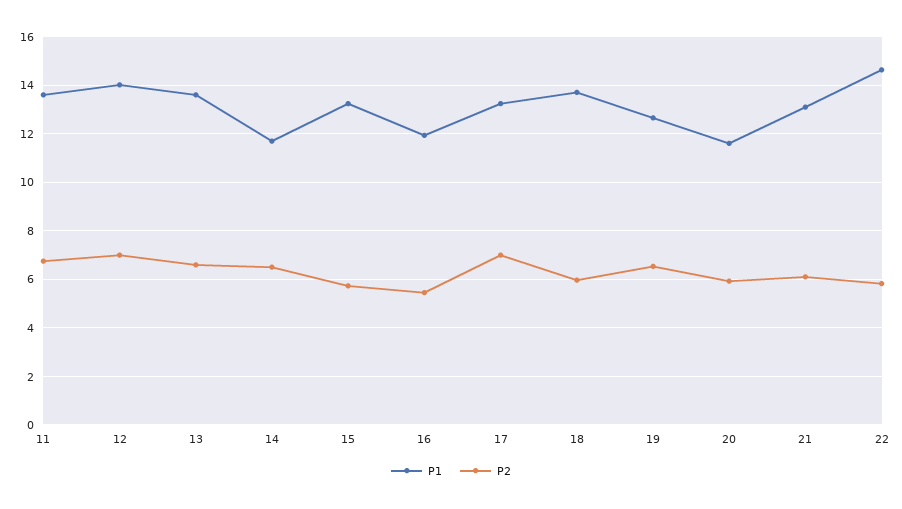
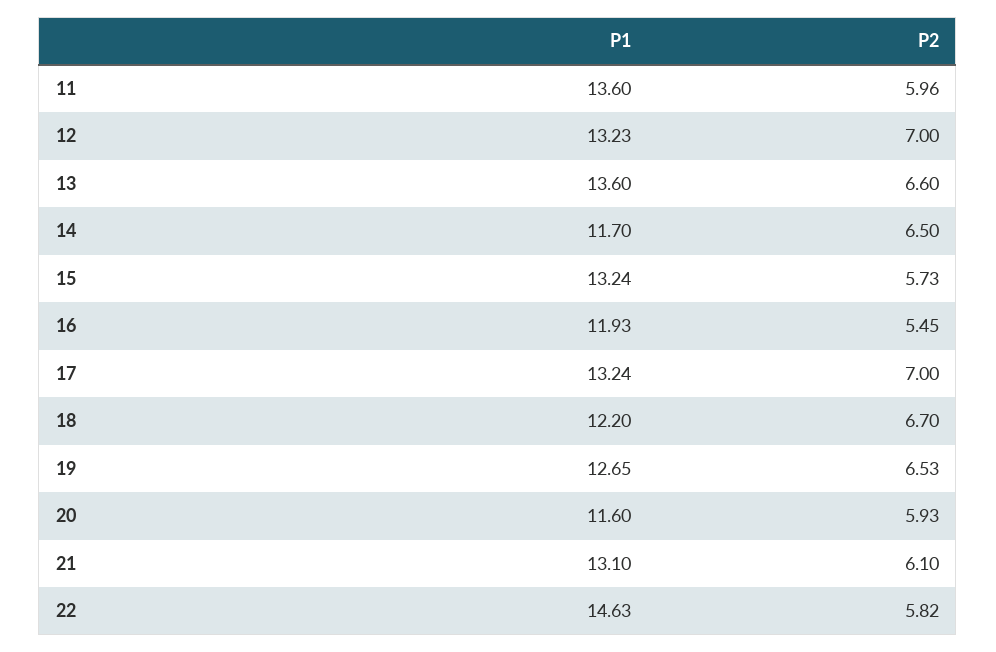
  {
    "P1": {
      "11": 13.6,
-     "12": 14,
+     "12": 13.23,
      "13": 13.6,
      "14": 11.7,
      "15": 13.24,
      "16": 11.93,
      "17": 13.24,
-     "18": 13.75,
+     "18": 12.2,
      "19": 12.65,
      "20": 11.6,
      "21": 13.1,
      "22": 14.63
    },
    "P2": {
-     "11": 6.75,
+     "11": 5.96,
      "12": 7,
      "13": 6.6,
      "14": 6.5,
      "15": 5.73,
      "16": 5.45,
      "17": 7,
-     "18": 6,
+     "18": 6.7,
      "19": 6.53,
      "20": 5.93,
      "21": 6.1,
      "22": 5.82
    }
  }

